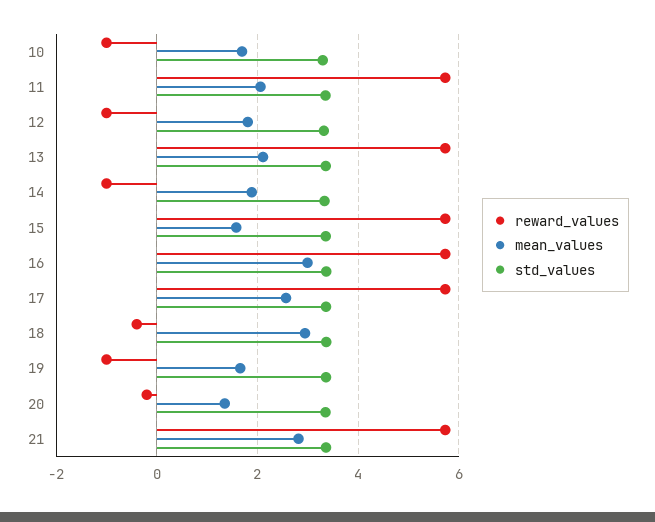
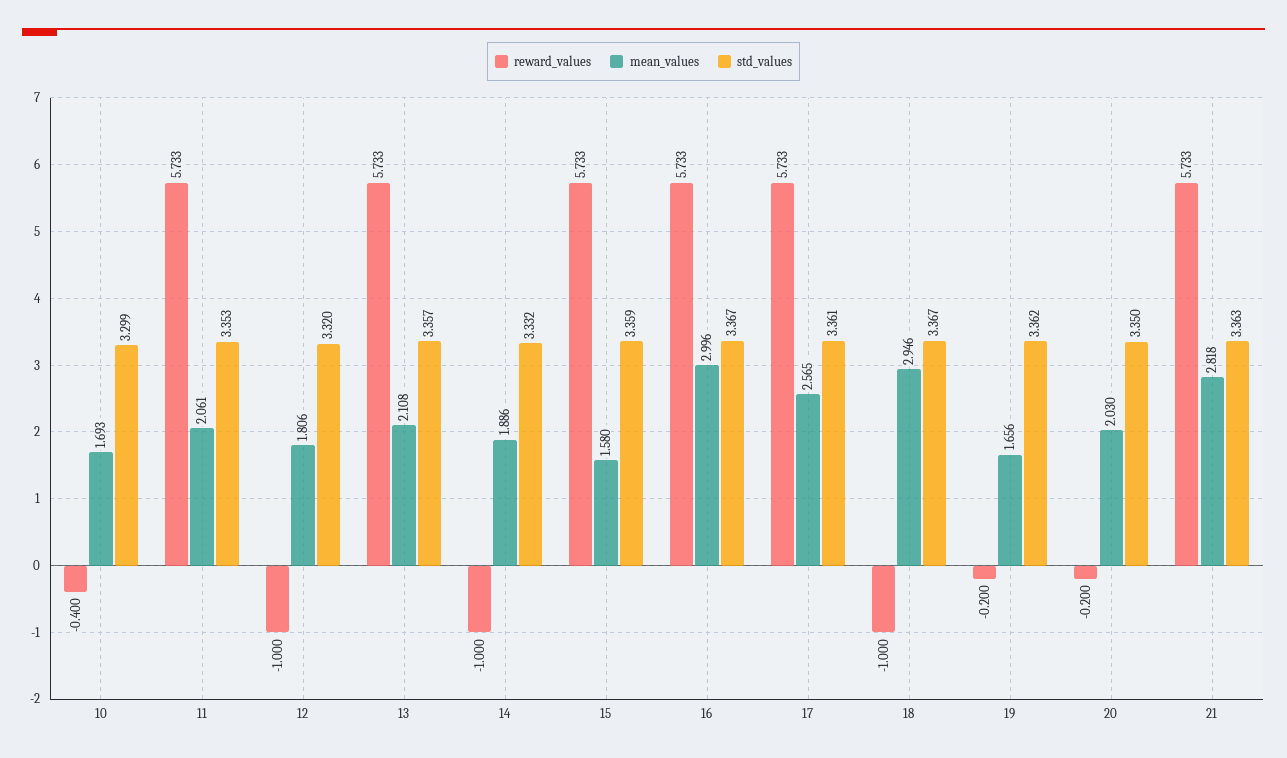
  {
    "reward_values": {
-     "10": -1,
+     "10": -0.4,
      "11": 5.733,
      "12": -1,
      "13": 5.733,
      "14": -1,
      "15": 5.733,
      "16": 5.733,
      "17": 5.733,
-     "18": -0.4,
+     "18": -1,
-     "19": -1,
+     "19": -0.2,
      "20": -0.2,
      "21": 5.733
    },
    "mean_values": {
      "10": 1.693,
      "11": 2.061,
      "12": 1.806,
      "13": 2.108,
      "14": 1.886,
      "15": 1.58,
      "16": 2.996,
      "17": 2.565,
      "18": 2.946,
      "19": 1.656,
-     "20": 1.4,
+     "20": 2.03,
      "21": 2.818
    },
    "std_values": {
      "10": 3.299,
      "11": 3.353,
      "12": 3.32,
      "13": 3.357,
      "14": 3.332,
      "15": 3.359,
      "16": 3.367,
      "17": 3.361,
      "18": 3.367,
      "19": 3.362,
      "20": 3.35,
      "21": 3.363
    }
  }

